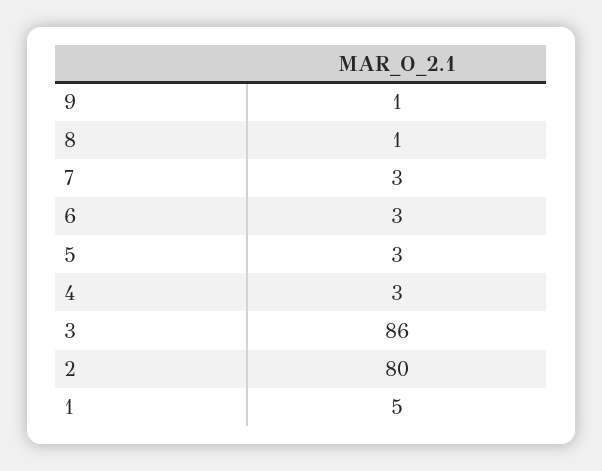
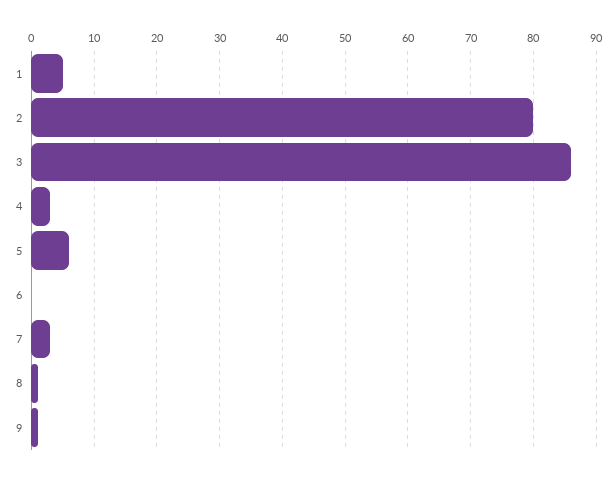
  {
    "9": 1,
    "8": 1,
    "7": 3,
-   "6": 3,
+   "6": 0,
-   "5": 3,
+   "5": 6,
    "4": 3,
    "3": 86,
    "2": 80,
    "1": 5
  }

